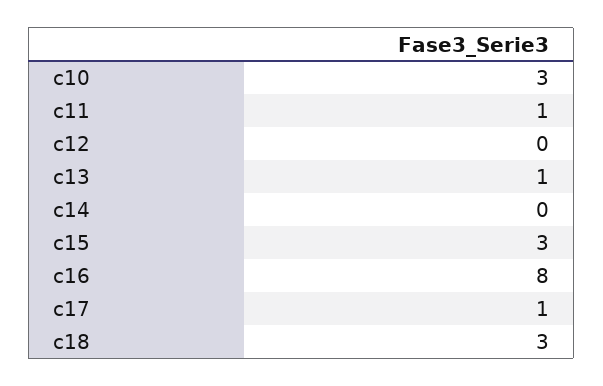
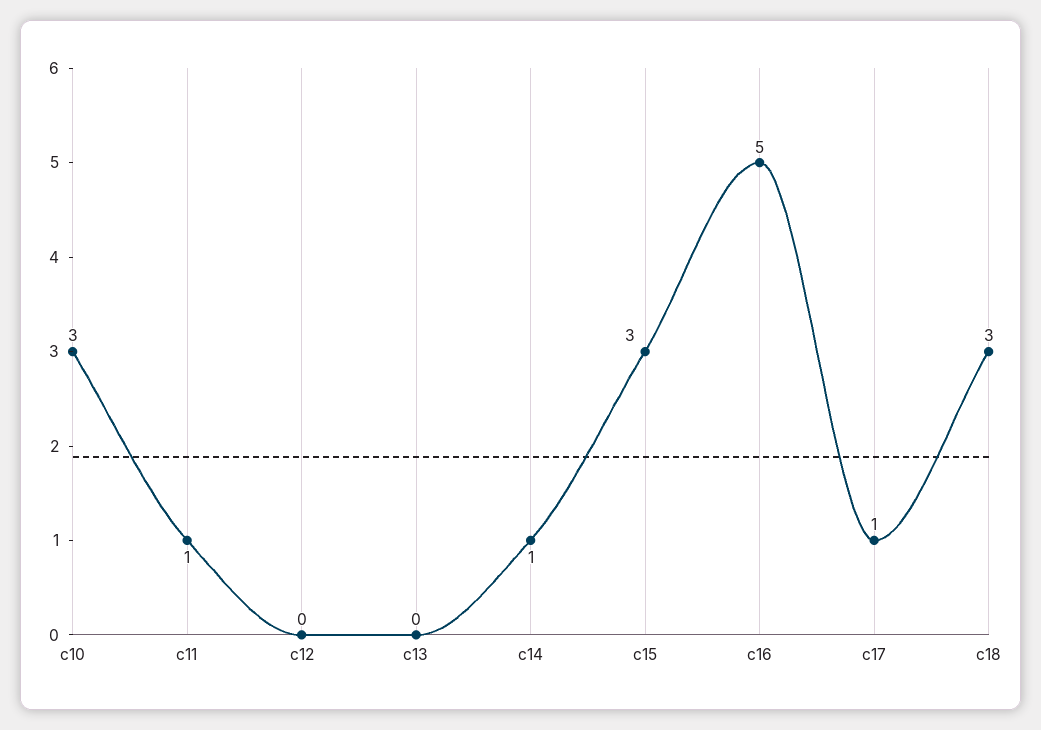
  {
    "c10": 3,
    "c11": 1,
    "c12": 0,
-   "c13": 1,
+   "c13": 0,
-   "c14": 0,
+   "c14": 1,
    "c15": 3,
-   "c16": 8,
+   "c16": 5,
    "c17": 1,
    "c18": 3
  }

